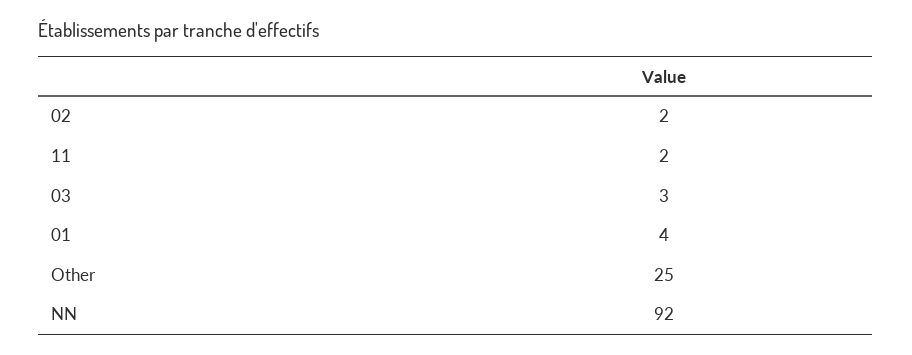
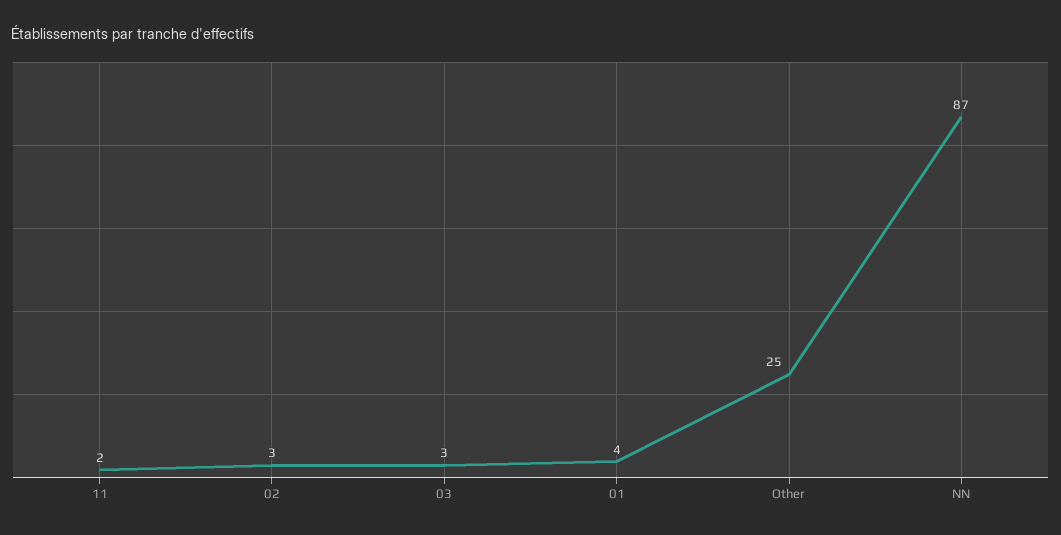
  {
-   "02": 2,
+   "02": 3,
    "11": 2,
    "03": 3,
    "01": 4,
    "Other": 25,
-   "NN": 92
+   "NN": 87
  }

